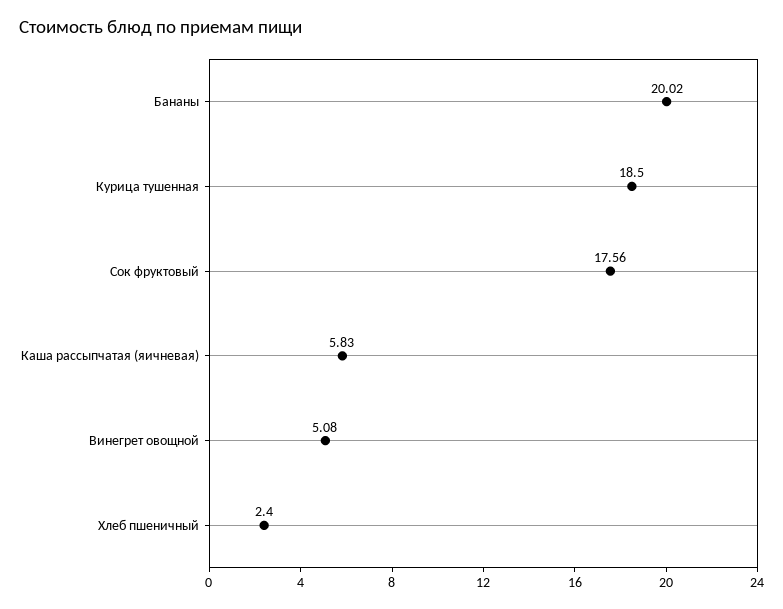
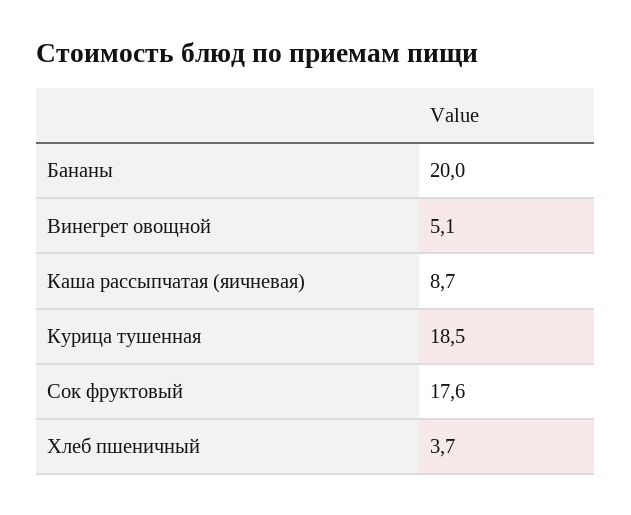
  {
    "Бананы": 20.02,
    "Курица тушенная": 18.5,
    "Сок фруктовый": 17.56,
-   "Каша рассыпчатая (яичневая)": 5.83,
+   "Каша рассыпчатая (яичневая)": 8.7,
    "Винегрет овощной": 5.08,
-   "Хлеб пшеничный": 2.4
+   "Хлеб пшеничный": 3.7
  }

